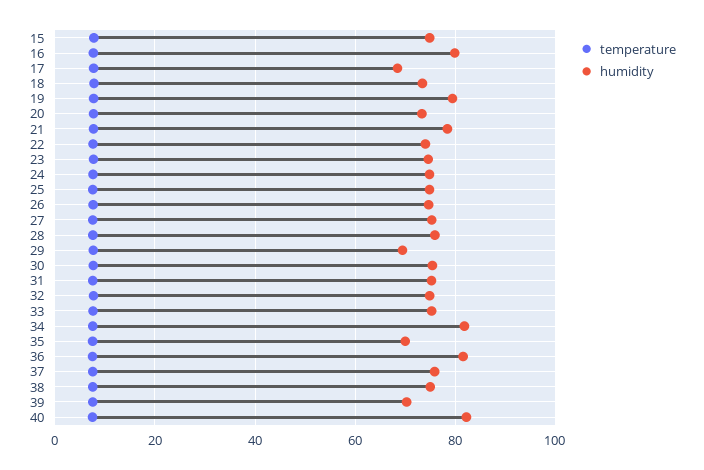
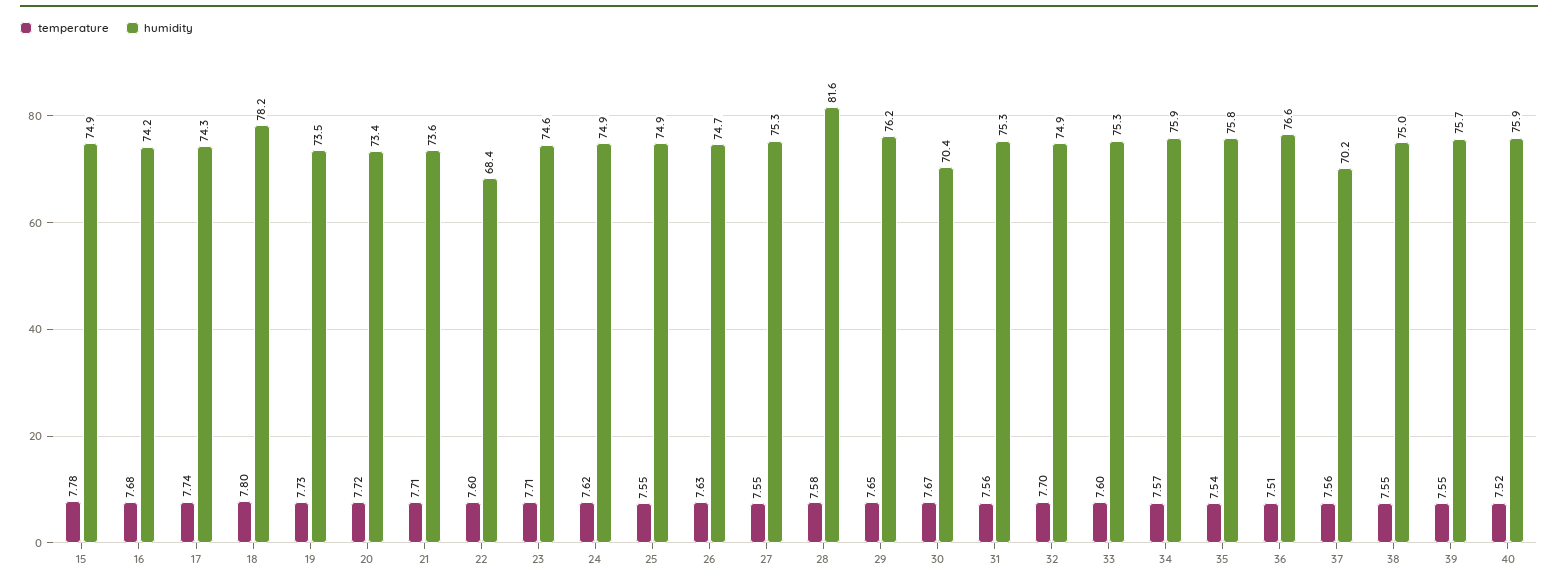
  {
    "temperature": {
      "15": 7.78,
      "16": 7.68,
      "17": 7.74,
      "18": 7.8,
      "19": 7.73,
      "20": 7.72,
      "21": 7.71,
      "22": 7.6,
      "23": 7.71,
      "24": 7.62,
      "25": 7.55,
      "26": 7.63,
      "27": 7.55,
      "28": 7.58,
      "29": 7.65,
      "30": 7.67,
      "31": 7.56,
      "32": 7.7,
      "33": 7.6,
      "34": 7.57,
      "35": 7.54,
      "36": 7.51,
      "37": 7.56,
      "38": 7.55,
      "39": 7.55,
      "40": 7.52
    },
    "humidity": {
      "15": 74.9,
-     "16": 80,
+     "16": 74.2,
-     "17": 68,
+     "17": 74.3,
-     "18": 74,
+     "18": 78.2,
-     "19": 80,
+     "19": 73.5,
      "20": 73.4,
-     "21": 78,
+     "21": 73.6,
-     "22": 74,
+     "22": 68.4,
      "23": 74.6,
      "24": 74.9,
      "25": 74.9,
      "26": 74.7,
      "27": 75.3,
-     "28": 76,
+     "28": 81.6,
-     "29": 70,
+     "29": 76.2,
-     "30": 76,
+     "30": 70.4,
      "31": 75.3,
      "32": 74.9,
      "33": 75.3,
-     "34": 82,
+     "34": 75.9,
-     "35": 70,
+     "35": 75.8,
-     "36": 82,
+     "36": 76.6,
-     "37": 76,
+     "37": 70.2,
      "38": 75,
-     "39": 70,
+     "39": 75.7,
-     "40": 82
+     "40": 75.9
    }
  }

